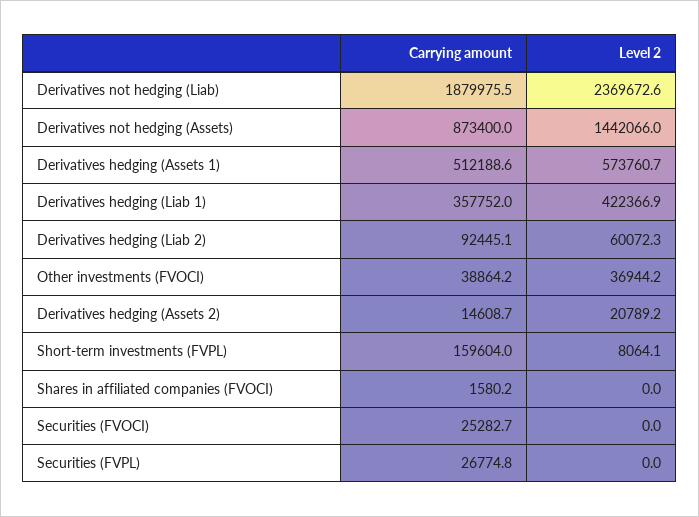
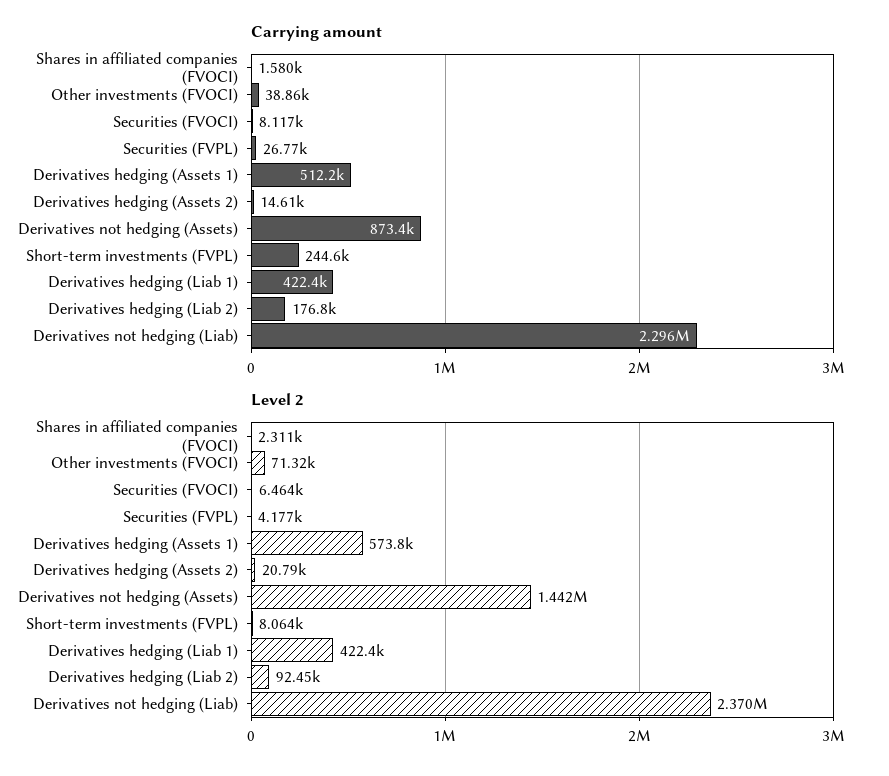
  {
    "Carrying amount": {
-     "Derivatives not hedging (Liab)": 1879975.5,
+     "Derivatives not hedging (Liab)": 2296000,
      "Derivatives not hedging (Assets)": 873400,
      "Derivatives hedging (Assets 1)": 512188.6,
-     "Derivatives hedging (Liab 1)": 357752,
+     "Derivatives hedging (Liab 1)": 422400,
-     "Derivatives hedging (Liab 2)": 92445.1,
+     "Derivatives hedging (Liab 2)": 176800,
      "Other investments (FVOCI)": 38864.2,
      "Derivatives hedging (Assets 2)": 14608.7,
-     "Short-term investments (FVPL)": 159604,
+     "Short-term investments (FVPL)": 244600,
      "Shares in affiliated companies (FVOCI)": 1580.2,
-     "Securities (FVOCI)": 25282.7,
+     "Securities (FVOCI)": 8117,
      "Securities (FVPL)": 26774.8
    },
    "Level 2": {
      "Derivatives not hedging (Liab)": 2369672.6,
      "Derivatives not hedging (Assets)": 1442066,
      "Derivatives hedging (Assets 1)": 573760.7,
      "Derivatives hedging (Liab 1)": 422366.9,
-     "Derivatives hedging (Liab 2)": 60072.3,
+     "Derivatives hedging (Liab 2)": 92450,
-     "Other investments (FVOCI)": 36944.2,
+     "Other investments (FVOCI)": 71320,
      "Derivatives hedging (Assets 2)": 20789.2,
      "Short-term investments (FVPL)": 8064.1,
-     "Shares in affiliated companies (FVOCI)": 0,
+     "Shares in affiliated companies (FVOCI)": 2311,
-     "Securities (FVOCI)": 0,
+     "Securities (FVOCI)": 6464,
-     "Securities (FVPL)": 0
+     "Securities (FVPL)": 4177
    }
  }

